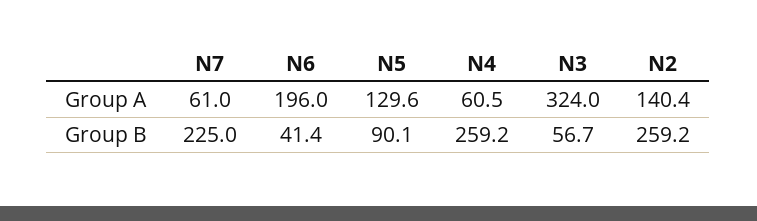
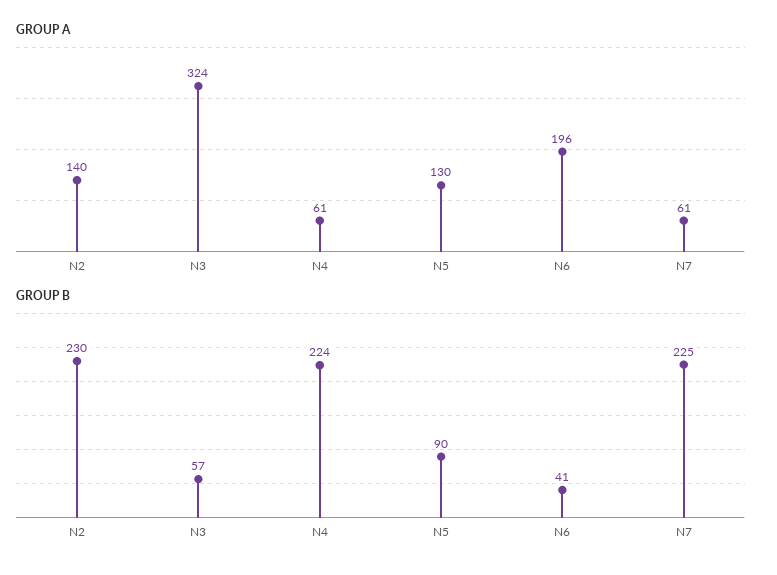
  {
    "Group A": {
      "N7": 61,
      "N6": 196,
      "N5": 129.6,
      "N4": 60.5,
      "N3": 324,
      "N2": 140.4
    },
    "Group B": {
      "N7": 225,
      "N6": 41.4,
      "N5": 90.1,
-     "N4": 259.2,
+     "N4": 224,
      "N3": 56.7,
-     "N2": 259.2
+     "N2": 230
    }
  }

